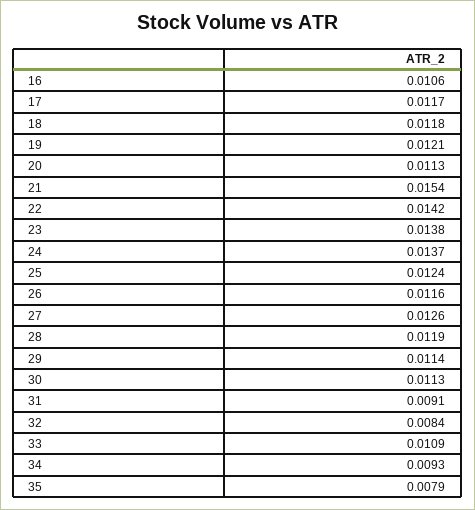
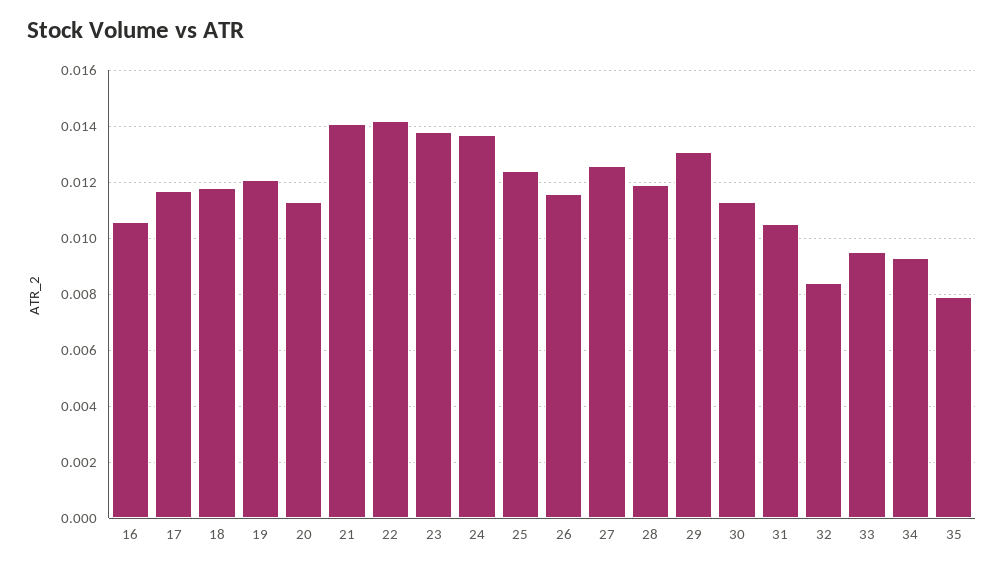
  {
    "16": 0.0106,
    "17": 0.0117,
    "18": 0.0118,
    "19": 0.0121,
    "20": 0.0113,
-   "21": 0.0154,
+   "21": 0.014,
    "22": 0.0142,
    "23": 0.0138,
    "24": 0.0137,
    "25": 0.0124,
    "26": 0.0116,
    "27": 0.0126,
    "28": 0.0119,
-   "29": 0.0114,
+   "29": 0.013,
    "30": 0.0113,
-   "31": 0.0091,
+   "31": 0.0105,
    "32": 0.0084,
-   "33": 0.0109,
+   "33": 0.0095,
    "34": 0.0093,
    "35": 0.0079
  }

